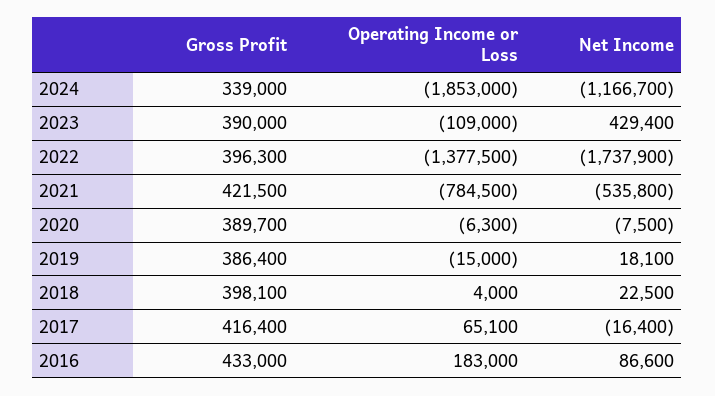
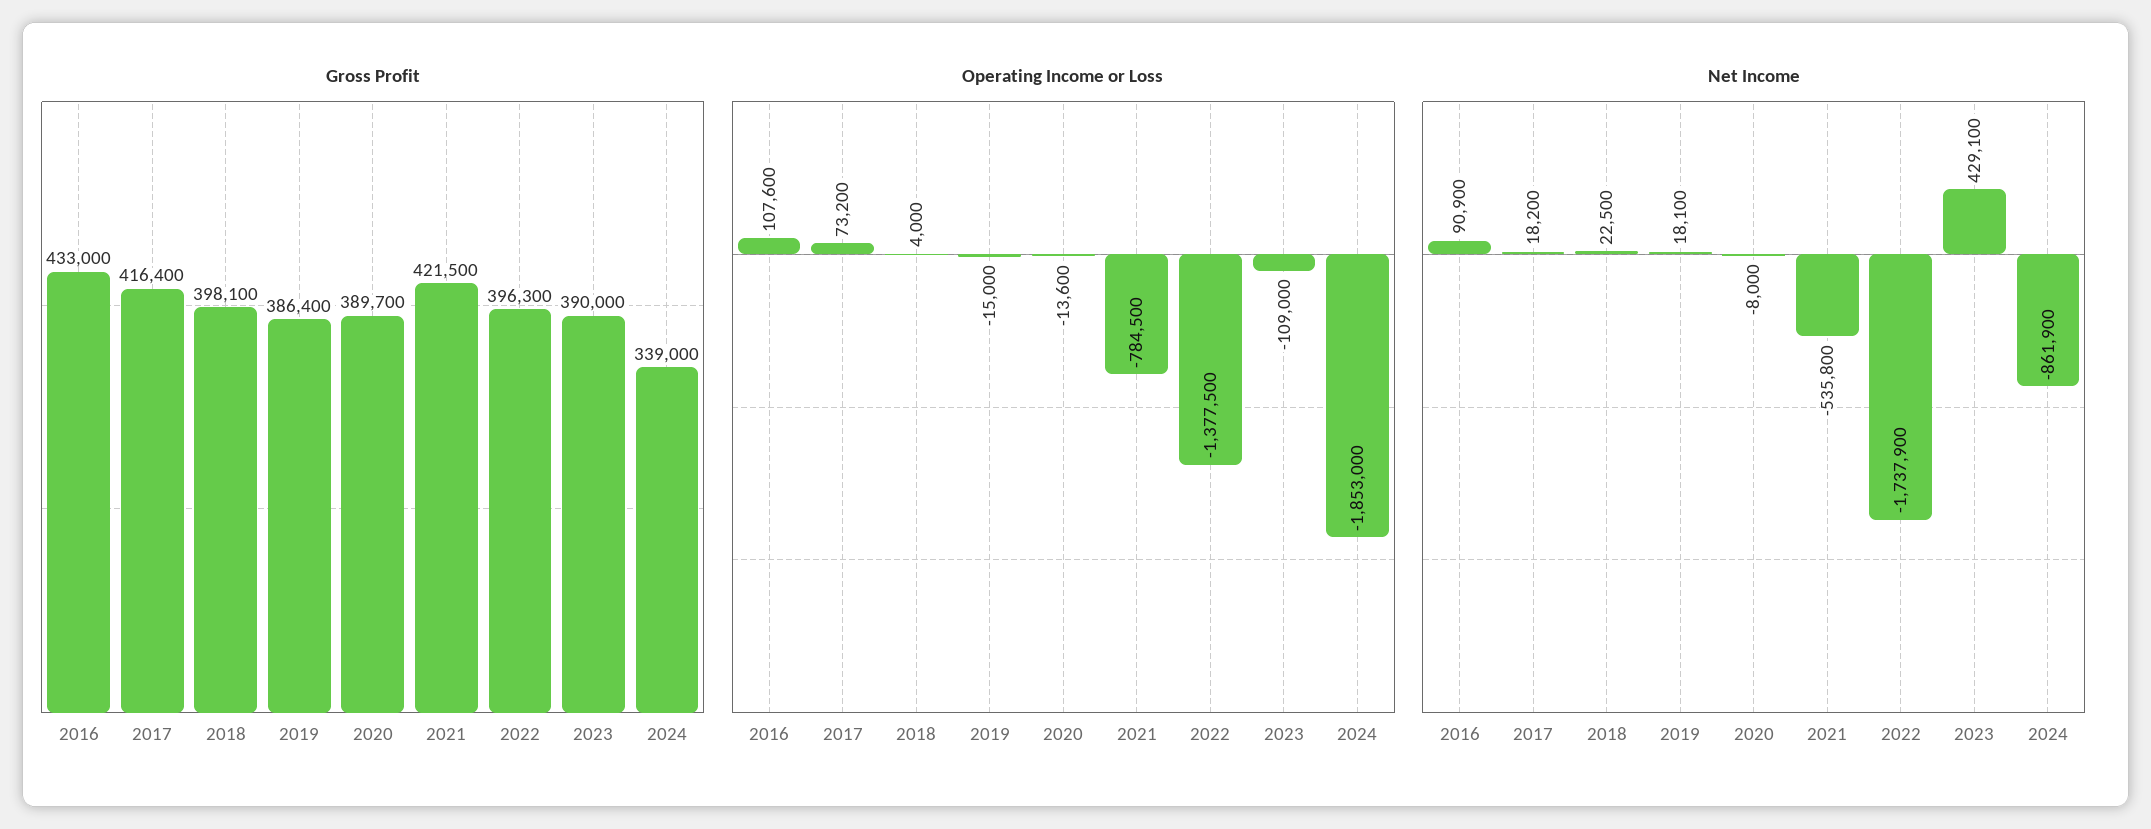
  {
    "Gross Profit": {
      "2024": 339000,
      "2023": 390000,
      "2022": 396300,
      "2021": 421500,
      "2020": 389700,
      "2019": 386400,
      "2018": 398100,
      "2017": 416400,
      "2016": 433000
    },
    "Operating Income or Loss": {
      "2024": -1853000,
      "2023": -109000,
      "2022": -1377500,
      "2021": -784500,
-     "2020": -6300,
+     "2020": -13600,
      "2019": -15000,
      "2018": 4000,
-     "2017": 65100,
+     "2017": 73200,
-     "2016": 183000
+     "2016": 107600
    },
    "Net Income": {
-     "2024": -1166700,
+     "2024": -861900,
-     "2023": 429400,
+     "2023": 429100,
      "2022": -1737900,
      "2021": -535800,
-     "2020": -7500,
+     "2020": -8000,
      "2019": 18100,
      "2018": 22500,
-     "2017": -16400,
+     "2017": 18200,
-     "2016": 86600
+     "2016": 90900
    }
  }

